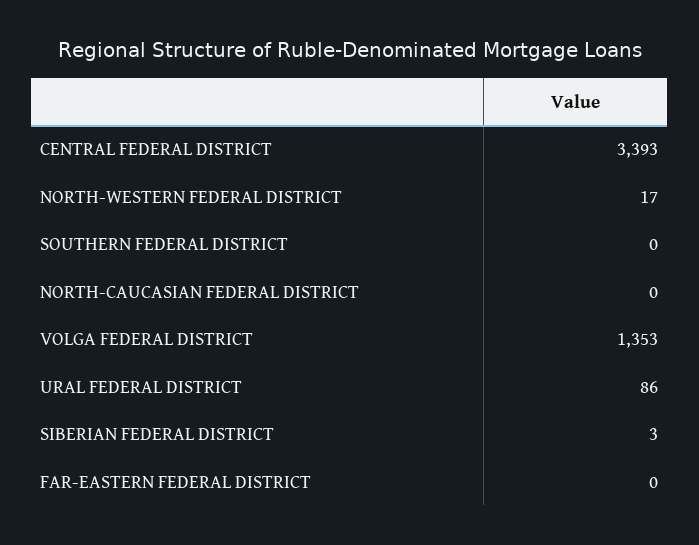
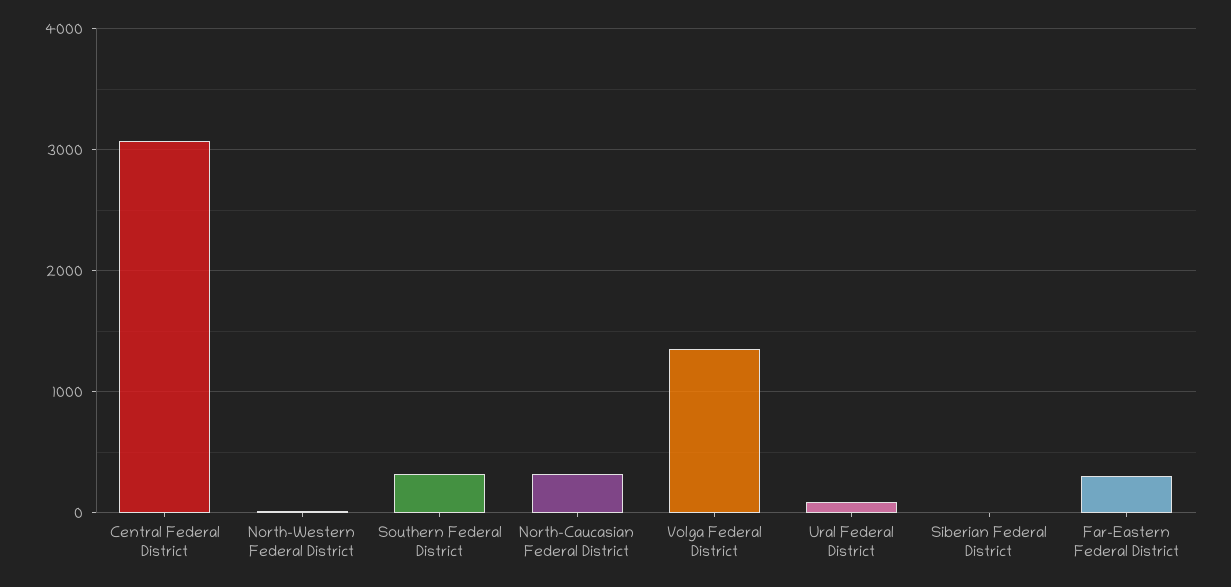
  {
-   "CENTRAL FEDERAL DISTRICT": 3393,
+   "CENTRAL FEDERAL DISTRICT": 3100,
    "NORTH-WESTERN FEDERAL DISTRICT": 17,
-   "SOUTHERN FEDERAL DISTRICT": 0,
+   "SOUTHERN FEDERAL DISTRICT": 300,
-   "NORTH-CAUCASIAN FEDERAL DISTRICT": 0,
+   "NORTH-CAUCASIAN FEDERAL DISTRICT": 300,
    "VOLGA FEDERAL DISTRICT": 1353,
    "URAL FEDERAL DISTRICT": 86,
    "SIBERIAN FEDERAL DISTRICT": 3,
-   "FAR-EASTERN FEDERAL DISTRICT": 0
+   "FAR-EASTERN FEDERAL DISTRICT": 300
  }

